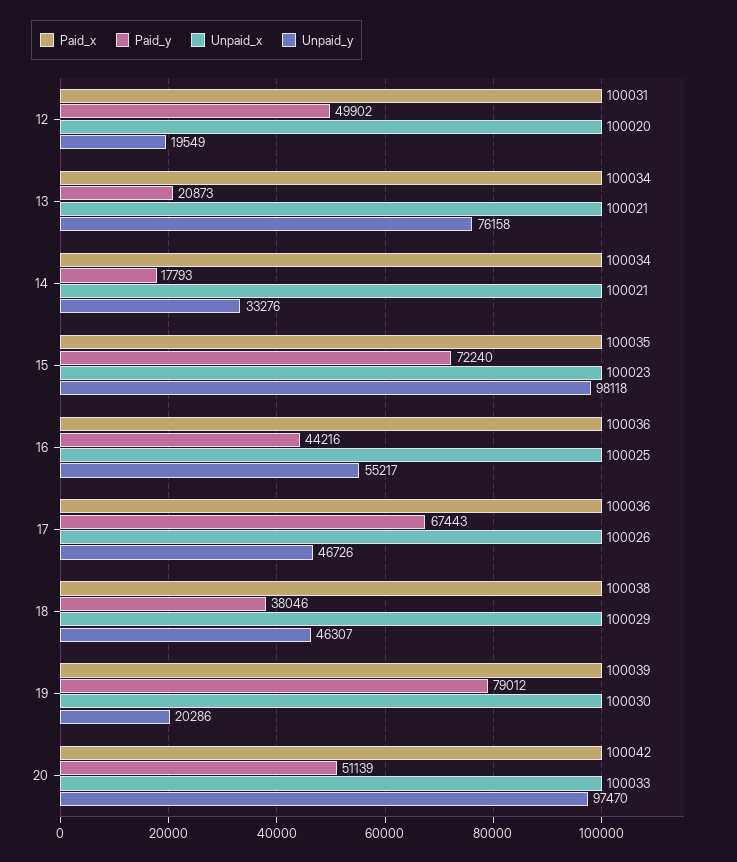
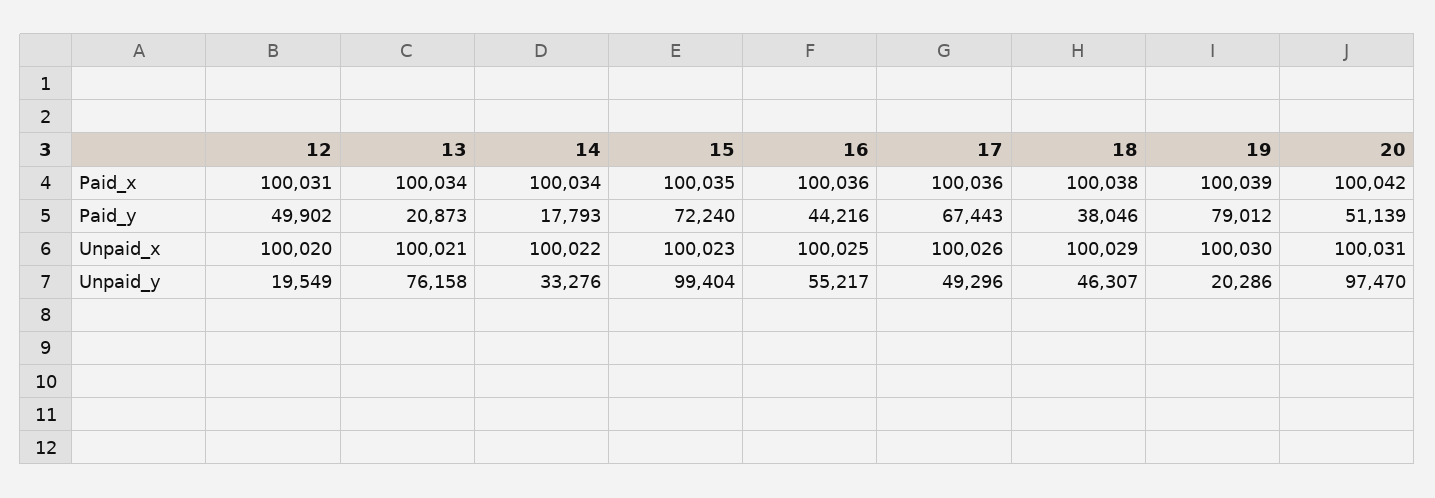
  {
    "Paid_x": {
      "12": 100031,
      "13": 100034,
      "14": 100034,
      "15": 100035,
      "16": 100036,
      "17": 100036,
      "18": 100038,
      "19": 100039,
      "20": 100042
    },
    "Paid_y": {
      "12": 49902,
      "13": 20873,
      "14": 17793,
      "15": 72240,
      "16": 44216,
      "17": 67443,
      "18": 38046,
      "19": 79012,
      "20": 51139
    },
    "Unpaid_x": {
      "12": 100020,
      "13": 100021,
-     "14": 100021,
+     "14": 100022,
      "15": 100023,
      "16": 100025,
      "17": 100026,
      "18": 100029,
      "19": 100030,
-     "20": 100033
+     "20": 100031
    },
    "Unpaid_y": {
      "12": 19549,
      "13": 76158,
      "14": 33276,
-     "15": 98118,
+     "15": 99404,
      "16": 55217,
-     "17": 46726,
+     "17": 49296,
      "18": 46307,
      "19": 20286,
      "20": 97470
    }
  }

